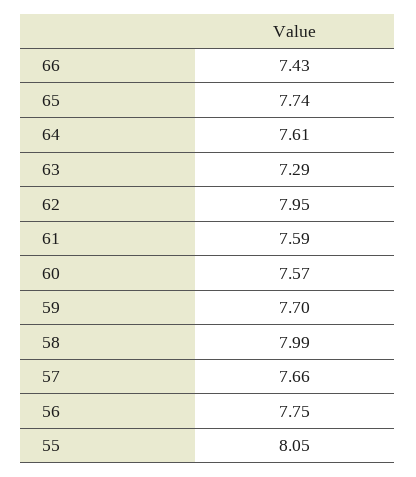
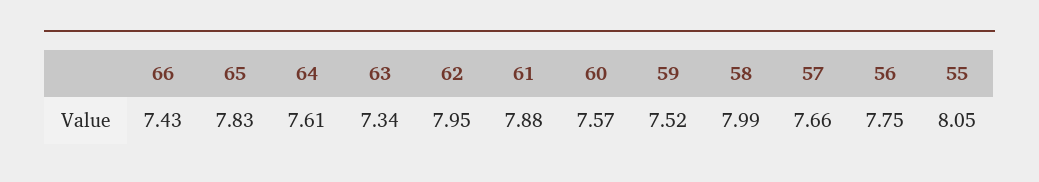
  {
    "66": 7.43,
-   "65": 7.74,
+   "65": 7.83,
    "64": 7.61,
-   "63": 7.29,
+   "63": 7.34,
    "62": 7.95,
-   "61": 7.59,
+   "61": 7.88,
    "60": 7.57,
-   "59": 7.7,
+   "59": 7.52,
    "58": 7.99,
    "57": 7.66,
    "56": 7.75,
    "55": 8.05
  }

